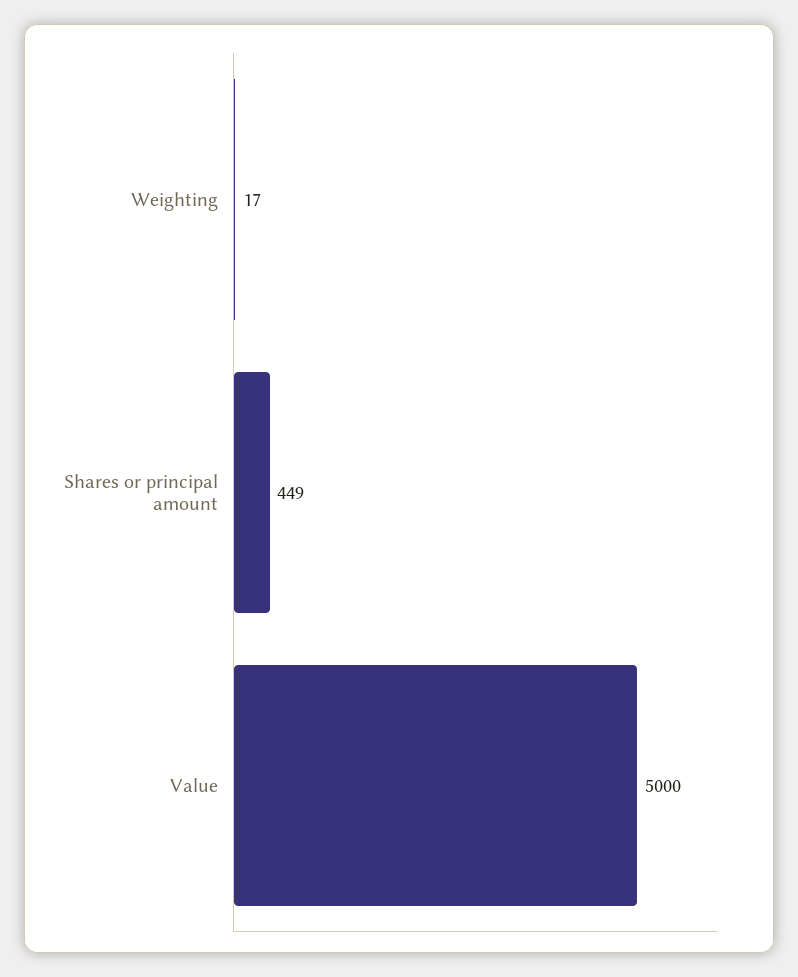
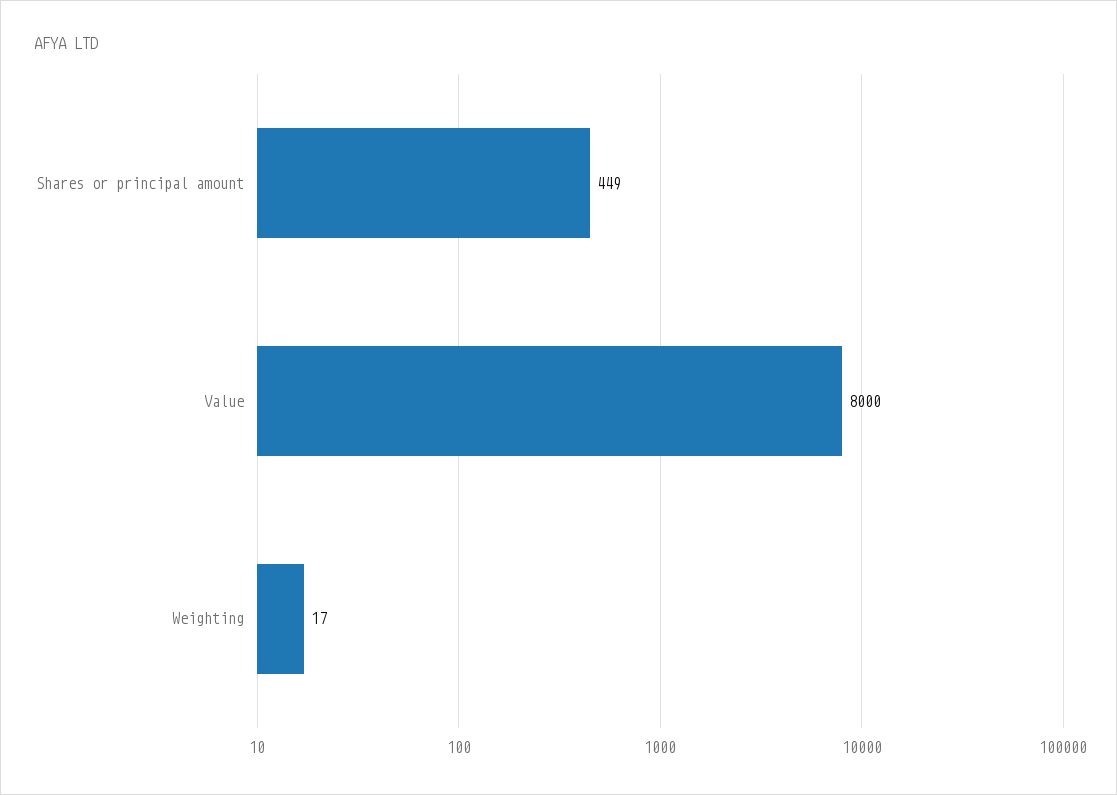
  {
    "Weighting": 17,
    "Shares or principal amount": 449,
-   "Value": 5000
+   "Value": 8000
  }

